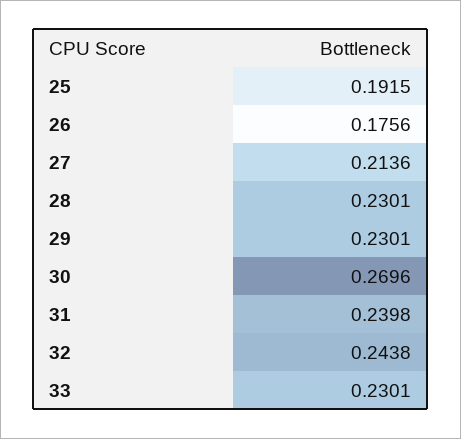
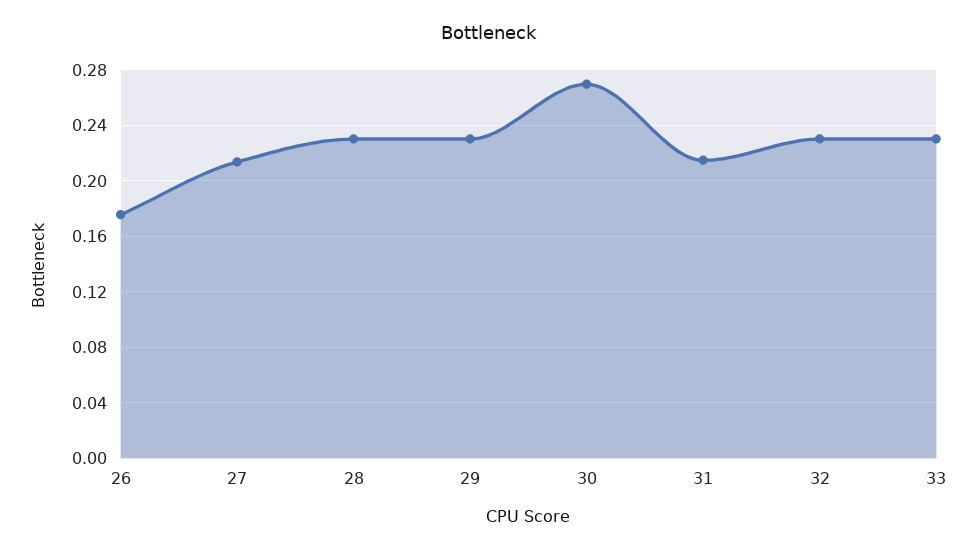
  {
-   "25": 0.1915,
    "26": 0.1756,
    "27": 0.2136,
    "28": 0.2301,
    "29": 0.2301,
    "30": 0.2696,
-   "31": 0.2398,
+   "31": 0.215,
-   "32": 0.2438,
+   "32": 0.23,
    "33": 0.2301
  }

